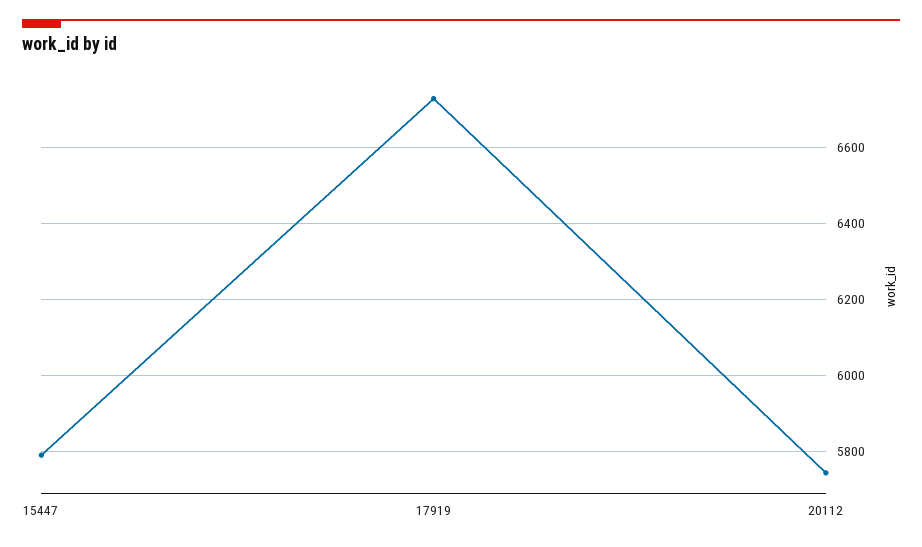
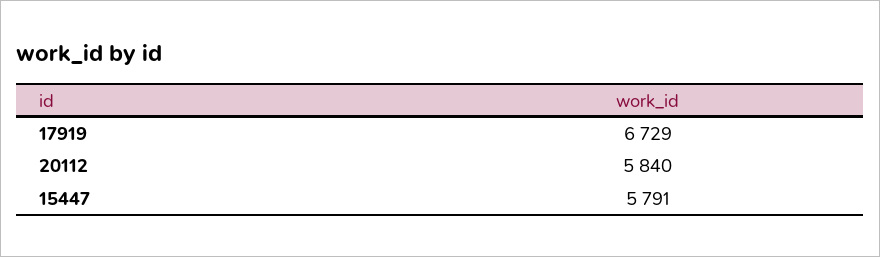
  {
    "15447": 5791,
    "17919": 6729,
-   "20112": 5740
+   "20112": 5840
  }

